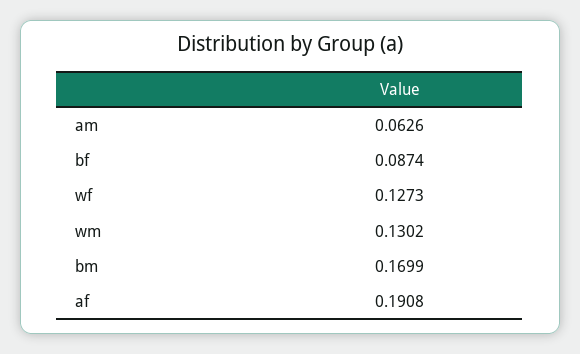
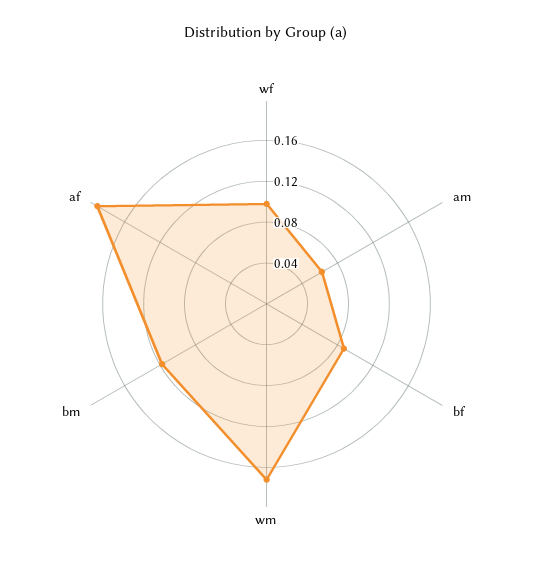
  {
    "am": 0.0626,
    "bf": 0.0874,
-   "wf": 0.1273,
+   "wf": 0.1,
-   "wm": 0.1302,
+   "wm": 0.17,
-   "bm": 0.1699,
+   "bm": 0.12,
    "af": 0.1908
  }

